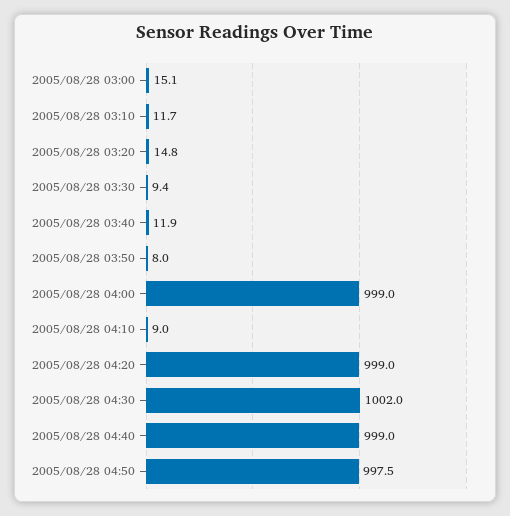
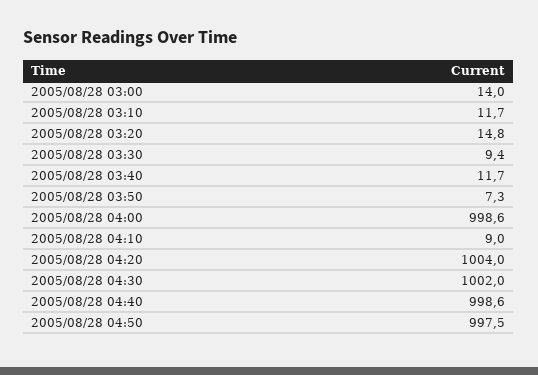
  {
-   "2005/08/28 03:00": 15.1,
+   "2005/08/28 03:00": 14,
    "2005/08/28 03:10": 11.7,
    "2005/08/28 03:20": 14.8,
    "2005/08/28 03:30": 9.4,
-   "2005/08/28 03:40": 11.9,
+   "2005/08/28 03:40": 11.7,
-   "2005/08/28 03:50": 8,
+   "2005/08/28 03:50": 7.3,
-   "2005/08/28 04:00": 999,
+   "2005/08/28 04:00": 998.6,
    "2005/08/28 04:10": 9,
-   "2005/08/28 04:20": 999,
+   "2005/08/28 04:20": 1004,
    "2005/08/28 04:30": 1002,
-   "2005/08/28 04:40": 999,
+   "2005/08/28 04:40": 998.6,
    "2005/08/28 04:50": 997.5
  }

